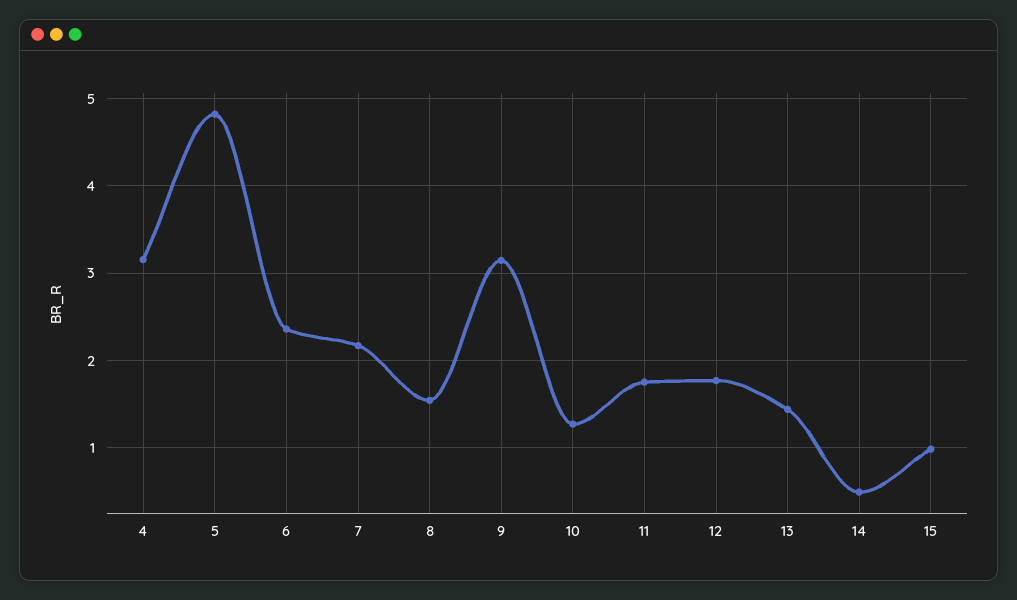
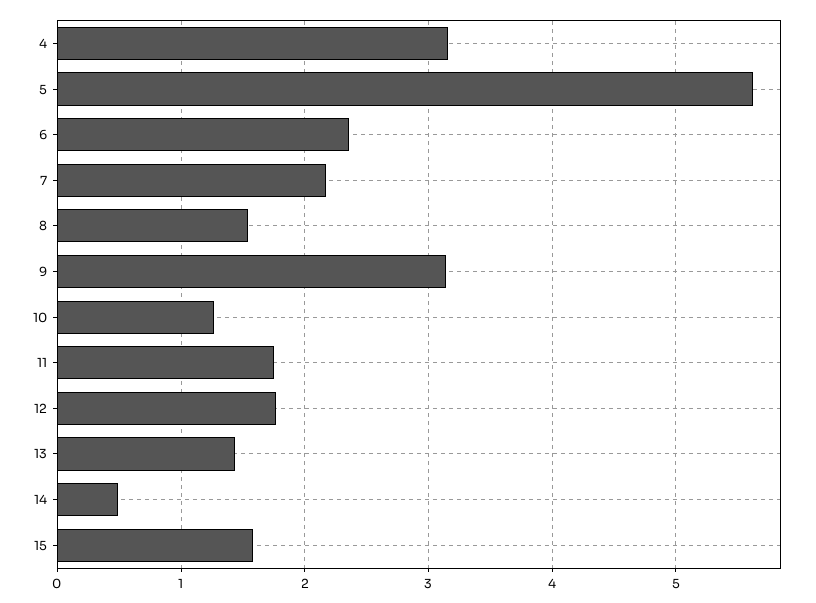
  {
    "4": 3.2,
-   "5": 4.8,
+   "5": 5.6,
    "6": 2.4,
    "7": 2.2,
    "8": 1.5,
    "9": 3.1,
    "10": 1.3,
    "11": 1.8,
    "12": 1.8,
    "13": 1.4,
    "14": 0.5,
-   "15": 1
+   "15": 1.6
  }

